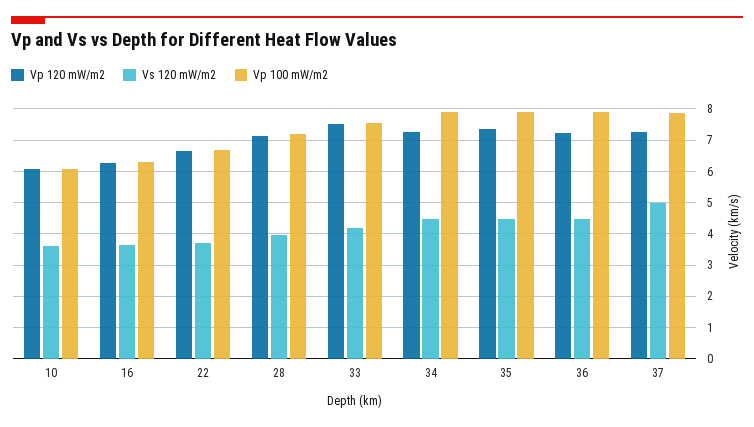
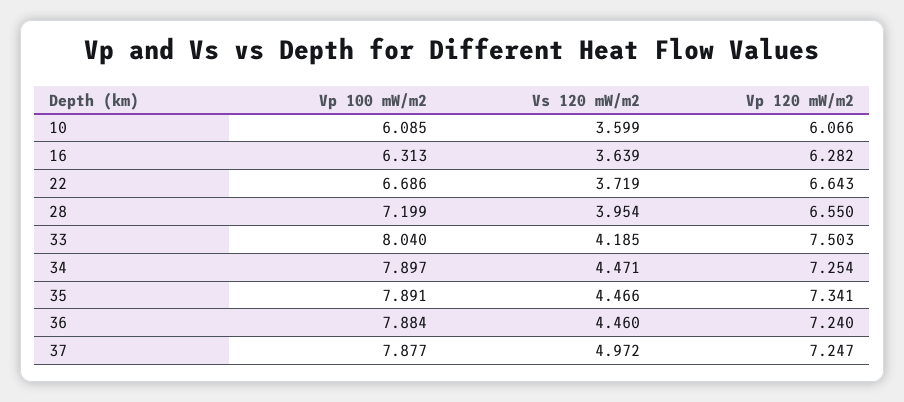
  {
    "Vp 120 mW/m2": {
      "10": 6.066,
      "16": 6.282,
      "22": 6.643,
-     "28": 7.2,
+     "28": 6.55,
      "33": 7.503,
      "34": 7.254,
      "35": 7.341,
      "36": 7.24,
      "37": 7.247
    },
    "Vs 120 mW/m2": {
      "10": 3.599,
      "16": 3.639,
      "22": 3.719,
      "28": 3.954,
      "33": 4.185,
      "34": 4.471,
      "35": 4.466,
      "36": 4.46,
      "37": 4.972
    },
    "Vp 100 mW/m2": {
      "10": 6.085,
      "16": 6.313,
      "22": 6.686,
      "28": 7.199,
-     "33": 7.6,
+     "33": 8.04,
      "34": 7.897,
      "35": 7.891,
      "36": 7.884,
      "37": 7.877
    }
  }

